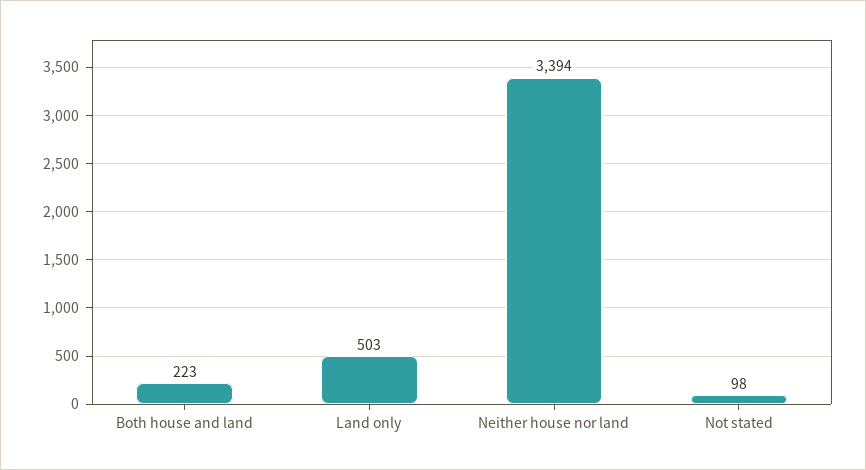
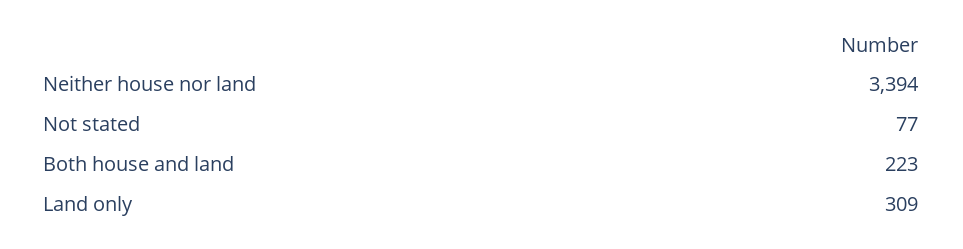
  {
    "Both house and land": 223,
-   "Land only": 503,
+   "Land only": 309,
    "Neither house nor land": 3394,
-   "Not stated": 98
+   "Not stated": 77
  }

